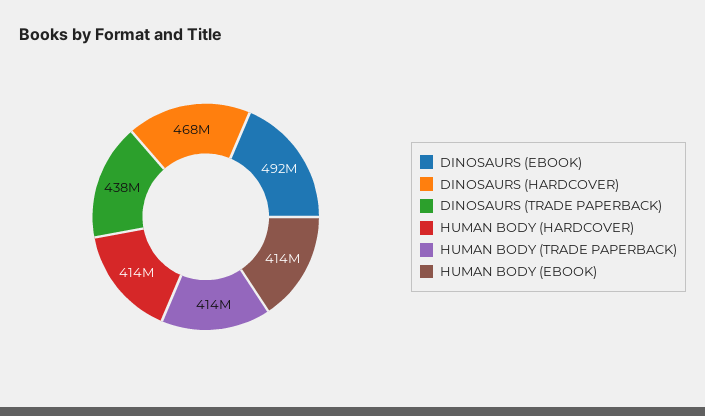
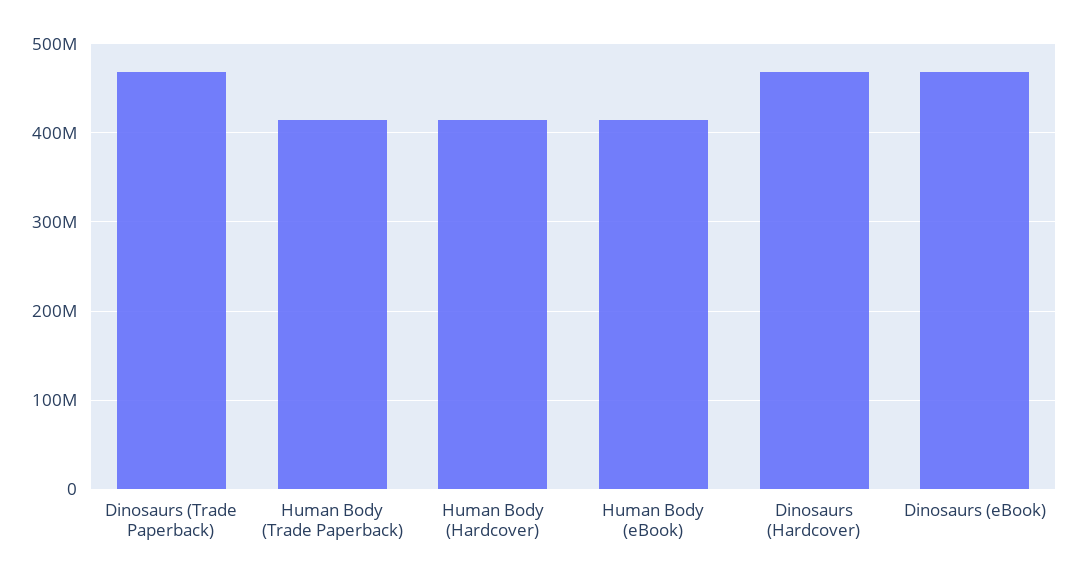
  {
-   "DINOSAURS (EBOOK)": 492000000,
+   "DINOSAURS (EBOOK)": 470000000,
    "DINOSAURS (HARDCOVER)": 468000000,
-   "DINOSAURS (TRADE PAPERBACK)": 438000000,
+   "DINOSAURS (TRADE PAPERBACK)": 470000000,
    "HUMAN BODY (HARDCOVER)": 414000000,
    "HUMAN BODY (TRADE PAPERBACK)": 414000000,
    "HUMAN BODY (EBOOK)": 414000000
  }

